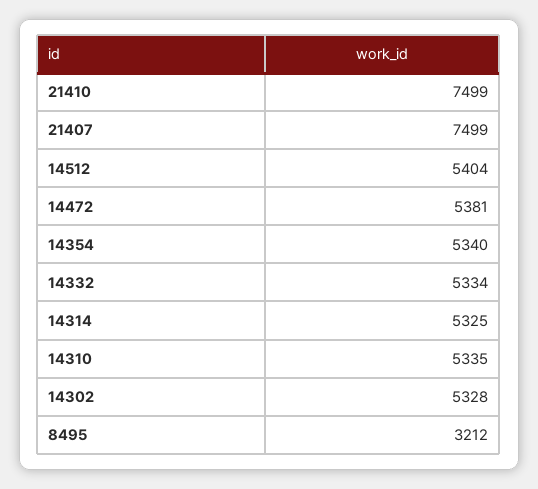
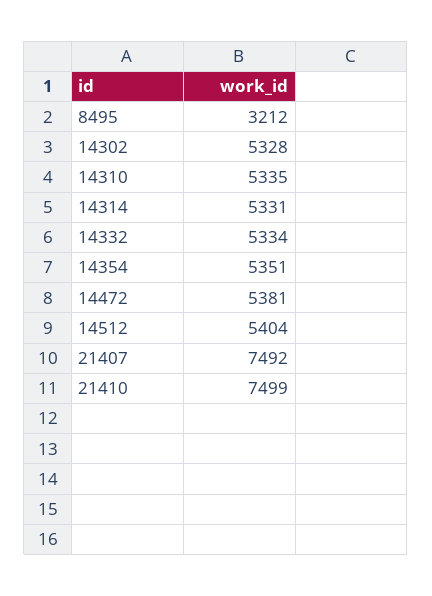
  {
    "21410": 7499,
-   "21407": 7499,
+   "21407": 7492,
    "14512": 5404,
    "14472": 5381,
-   "14354": 5340,
+   "14354": 5351,
    "14332": 5334,
-   "14314": 5325,
+   "14314": 5331,
    "14310": 5335,
    "14302": 5328,
    "8495": 3212
  }

